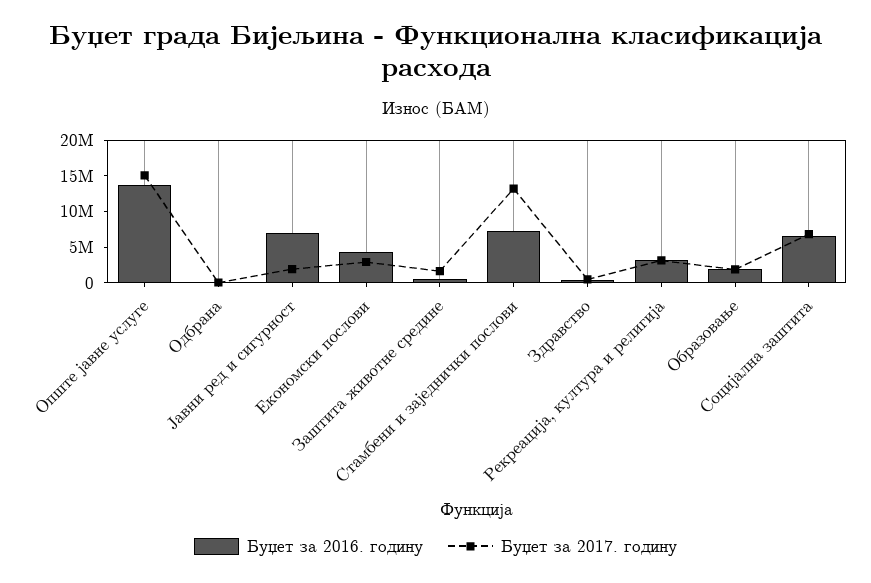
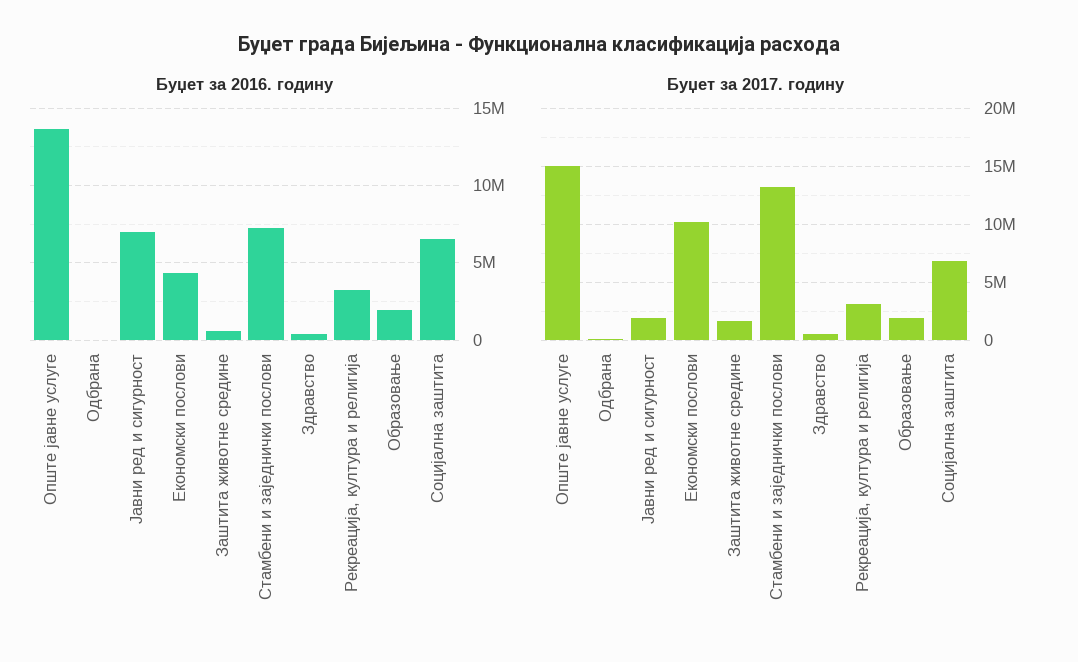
  {
    "Буџет за 2016. годину": {
      "Опште јавне услуге": 13500000,
      "Одбрана": 0,
      "Јавни ред и сигурност": 7000000,
      "Економски послови": 4500000,
      "Заштита животне средине": 500000,
      "Стамбени и заједнички послови": 7000000,
      "Здравство": 500000,
      "Рекреација, култура и религија": 3000000,
      "Образовање": 2000000,
      "Социјална заштита": 6500000
    },
    "Буџет за 2017. годину": {
      "Опште јавне услуге": 15000000,
      "Одбрана": 0,
      "Јавни ред и сигурност": 2000000,
-     "Економски послови": 2500000,
+     "Економски послови": 10000000,
      "Заштита животне средине": 2000000,
      "Стамбени и заједнички послови": 13000000,
      "Здравство": 0,
      "Рекреација, култура и религија": 3000000,
      "Образовање": 2000000,
      "Социјална заштита": 7000000
    }
  }

